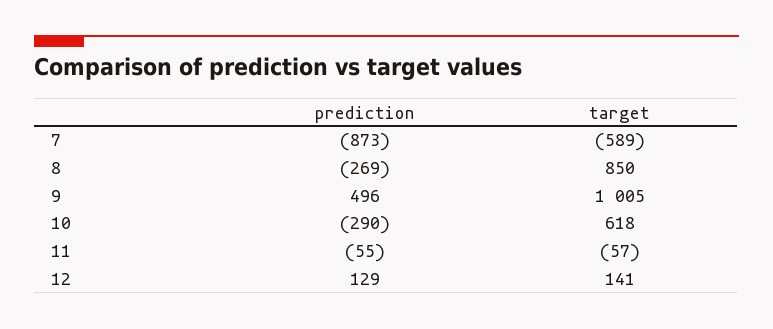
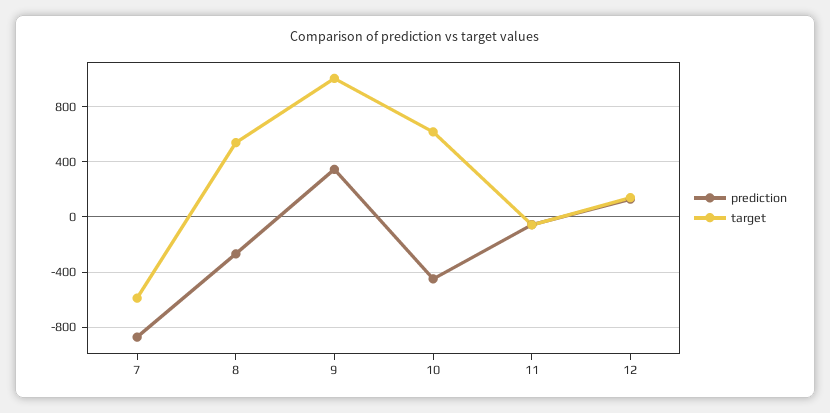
  {
    "prediction": {
      "7": -873,
      "8": -269,
-     "9": 496,
+     "9": 350,
-     "10": -290,
+     "10": -450,
      "11": -55,
      "12": 129
    },
    "target": {
      "7": -589,
-     "8": 850,
+     "8": 550,
      "9": 1005,
      "10": 618,
      "11": -57,
      "12": 141
    }
  }

